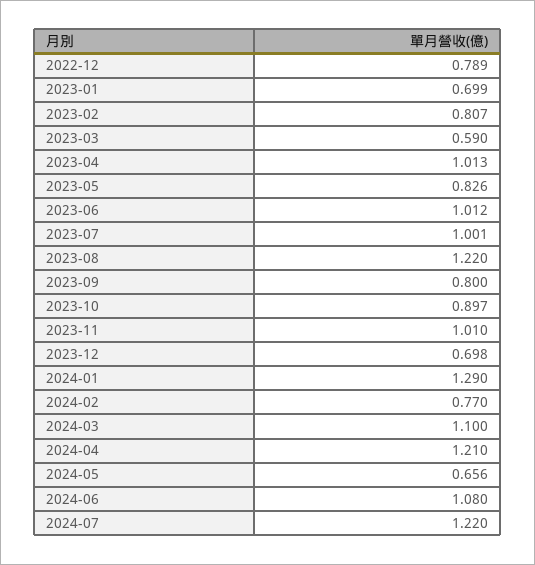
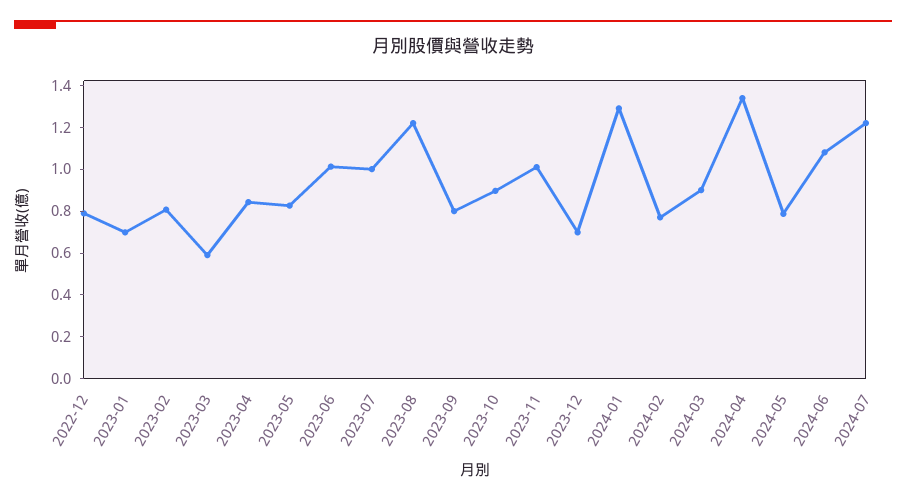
  {
    "2022-12": 0.789,
    "2023-01": 0.699,
    "2023-02": 0.807,
    "2023-03": 0.59,
-   "2023-04": 1.013,
+   "2023-04": 0.85,
    "2023-05": 0.826,
    "2023-06": 1.012,
    "2023-07": 1.001,
    "2023-08": 1.22,
    "2023-09": 0.8,
    "2023-10": 0.897,
    "2023-11": 1.01,
    "2023-12": 0.698,
    "2024-01": 1.29,
    "2024-02": 0.77,
-   "2024-03": 1.1,
+   "2024-03": 0.9,
-   "2024-04": 1.21,
+   "2024-04": 1.35,
-   "2024-05": 0.656,
+   "2024-05": 0.8,
    "2024-06": 1.08,
    "2024-07": 1.22
  }

